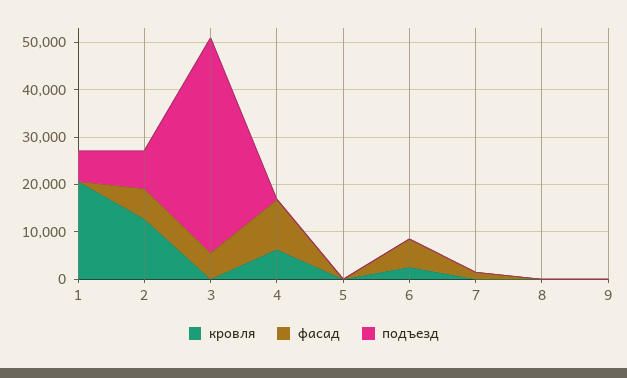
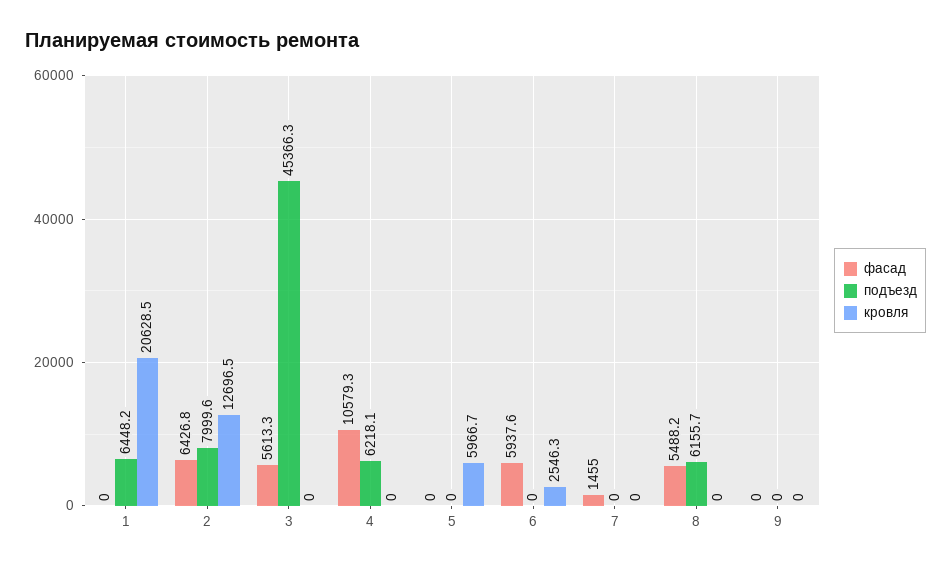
  {
    "кровля": {
      "1": 20628.5,
      "2": 12696.5,
      "3": 0,
-     "4": 6000,
+     "4": 0,
-     "5": 0,
+     "5": 5966.7,
      "6": 2546.3,
      "7": 0,
      "8": 0,
      "9": 0
    },
    "фасад": {
      "1": 0,
      "2": 6426.8,
      "3": 5613.3,
      "4": 10579.3,
      "5": 0,
      "6": 5937.6,
      "7": 1455,
-     "8": 0,
+     "8": 5488.2,
      "9": 0
    },
    "подъезд": {
      "1": 6448.2,
      "2": 7999.6,
      "3": 45366.3,
-     "4": 0,
+     "4": 6218.1,
      "5": 0,
      "6": 0,
      "7": 0,
-     "8": 0,
+     "8": 6155.7,
      "9": 0
    }
  }

